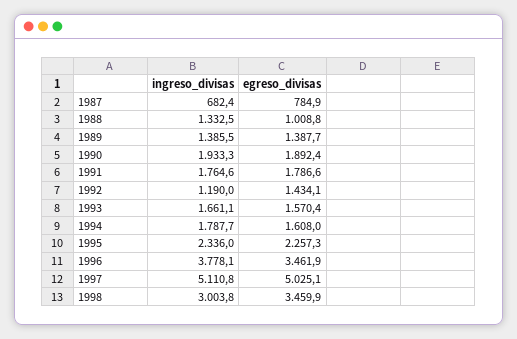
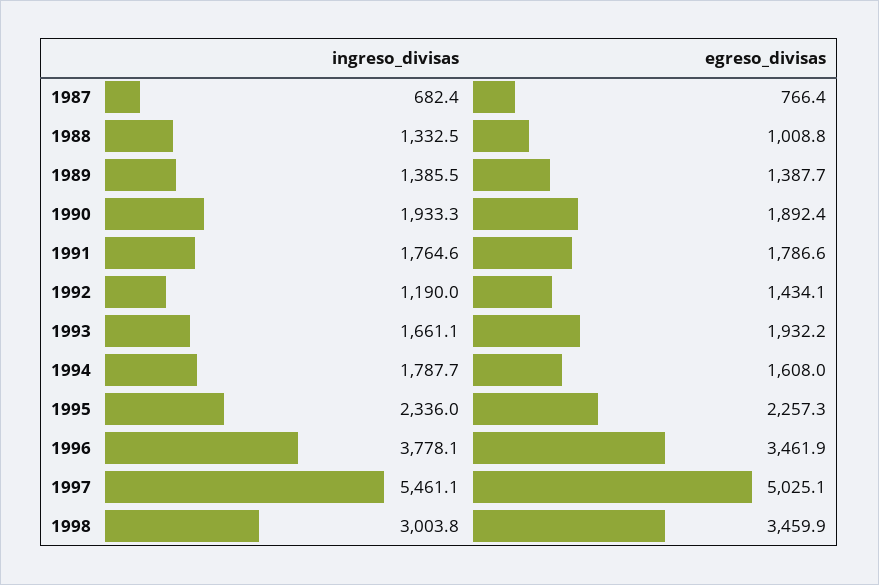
  {
    "ingreso_divisas": {
      "1987": 682.4,
      "1988": 1332.5,
      "1989": 1385.5,
      "1990": 1933.3,
      "1991": 1764.6,
      "1992": 1190,
      "1993": 1661.1,
      "1994": 1787.7,
      "1995": 2336,
      "1996": 3778.1,
-     "1997": 5110.8,
+     "1997": 5461.1,
      "1998": 3003.8
    },
    "egreso_divisas": {
-     "1987": 784.9,
+     "1987": 766.4,
      "1988": 1008.8,
      "1989": 1387.7,
      "1990": 1892.4,
      "1991": 1786.6,
      "1992": 1434.1,
-     "1993": 1570.4,
+     "1993": 1932.2,
      "1994": 1608,
      "1995": 2257.3,
      "1996": 3461.9,
      "1997": 5025.1,
      "1998": 3459.9
    }
  }

